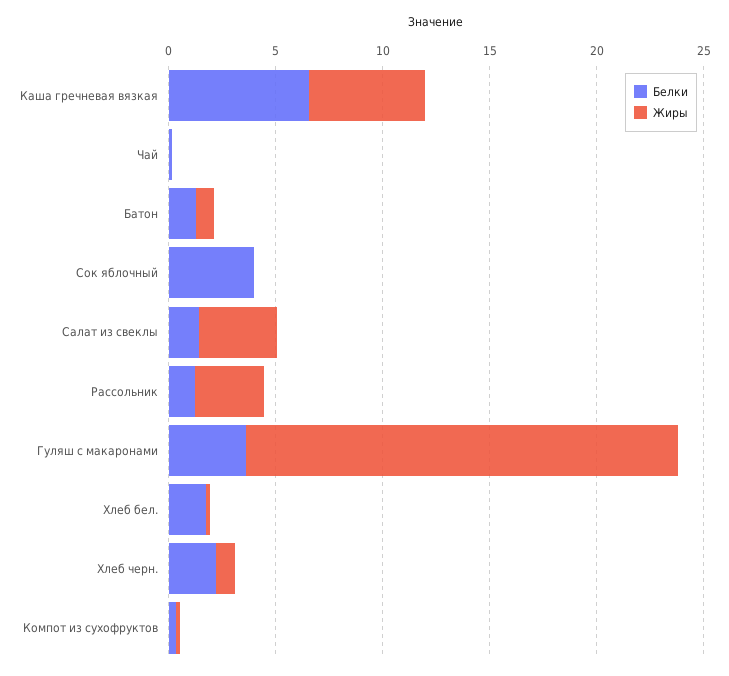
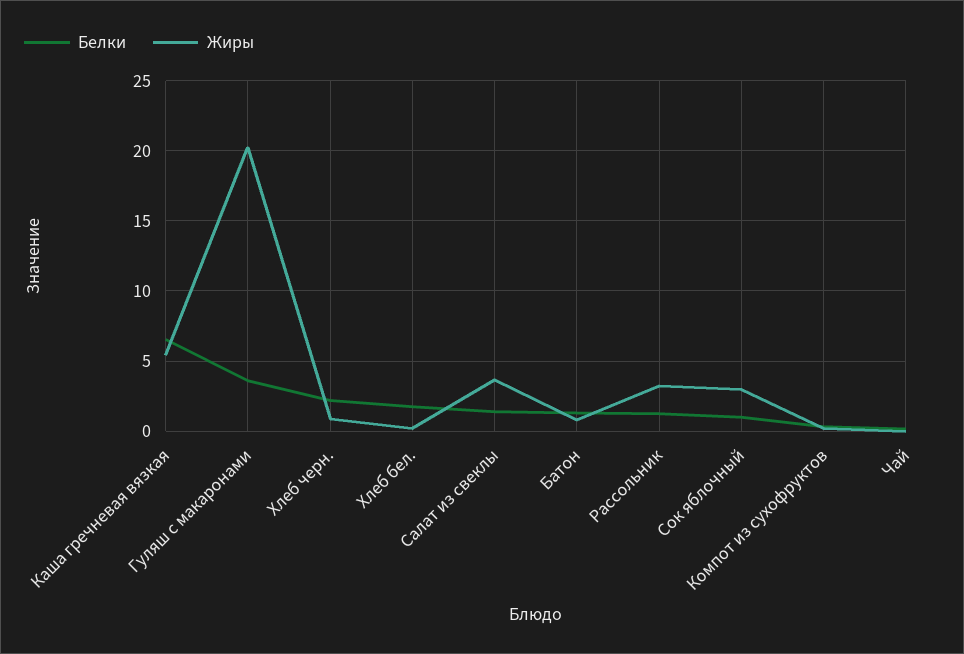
  {
    "Белки": {
      "Каша гречневая вязкая": 6.5,
      "Чай": 0,
      "Батон": 1.5,
-     "Сок яблочный": 4,
+     "Сок яблочный": 1,
      "Салат из свеклы": 1.5,
      "Рассольник": 1.5,
      "Гуляш с макаронами": 3.5,
      "Хлеб бел.": 2,
      "Хлеб черн.": 2,
      "Компот из сухофруктов": 0.5
    },
    "Жиры": {
      "Каша гречневая вязкая": 5.5,
      "Чай": 0,
      "Батон": 1,
-     "Сок яблочный": 0,
+     "Сок яблочный": 3,
      "Салат из свеклы": 3.5,
      "Рассольник": 3,
      "Гуляш с макаронами": 20,
      "Хлеб бел.": 0,
      "Хлеб черн.": 1,
      "Компот из сухофруктов": 0
    }
  }

